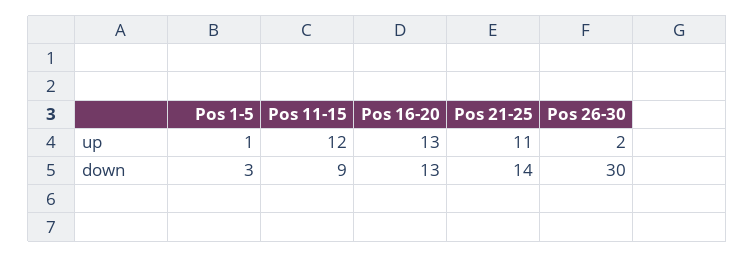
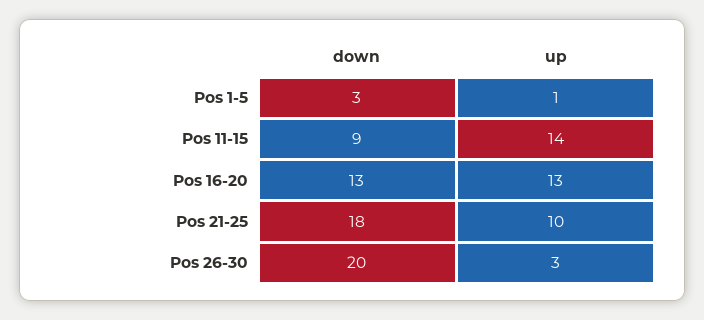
  {
    "Pos 1-5": {
      "up": 1,
      "down": 3
    },
    "Pos 11-15": {
-     "up": 12,
+     "up": 14,
      "down": 9
    },
    "Pos 16-20": {
      "up": 13,
      "down": 13
    },
    "Pos 21-25": {
-     "up": 11,
+     "up": 10,
-     "down": 14
+     "down": 18
    },
    "Pos 26-30": {
-     "up": 2,
+     "up": 3,
-     "down": 30
+     "down": 20
    }
  }

